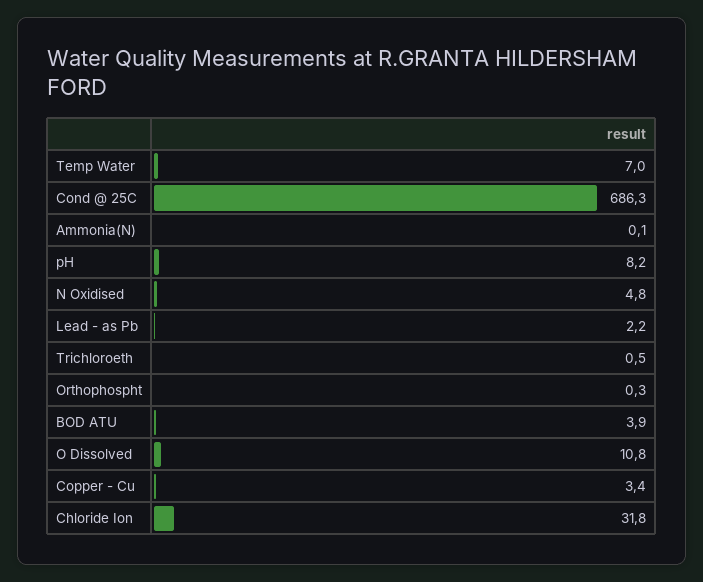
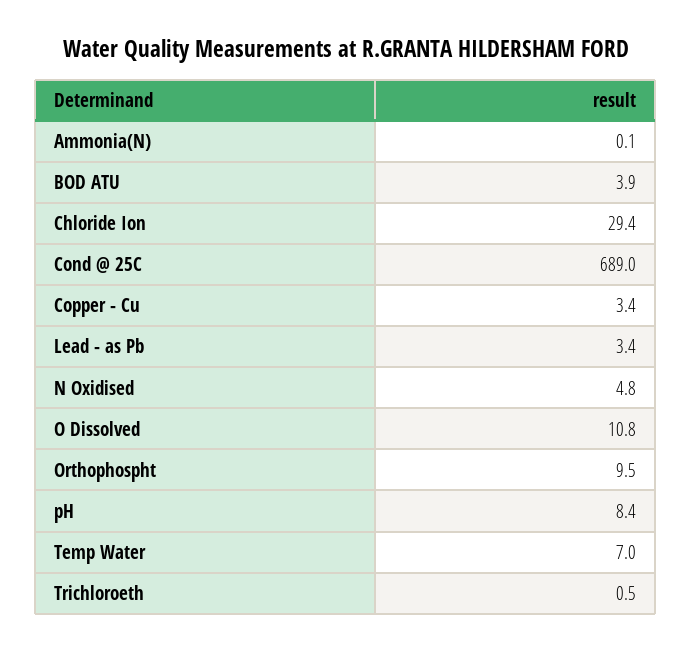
  {
    "Temp Water": 7,
-   "Cond @ 25C": 686.3,
+   "Cond @ 25C": 689,
    "Ammonia(N)": 0.1,
-   "pH": 8.2,
+   "pH": 8.4,
    "N Oxidised": 4.8,
-   "Lead - as Pb": 2.2,
+   "Lead - as Pb": 3.4,
    "Trichloroeth": 0.5,
-   "Orthophospht": 0.3,
+   "Orthophospht": 9.5,
    "BOD ATU": 3.9,
    "O Dissolved": 10.8,
    "Copper - Cu": 3.4,
-   "Chloride Ion": 31.8
+   "Chloride Ion": 29.4
  }

